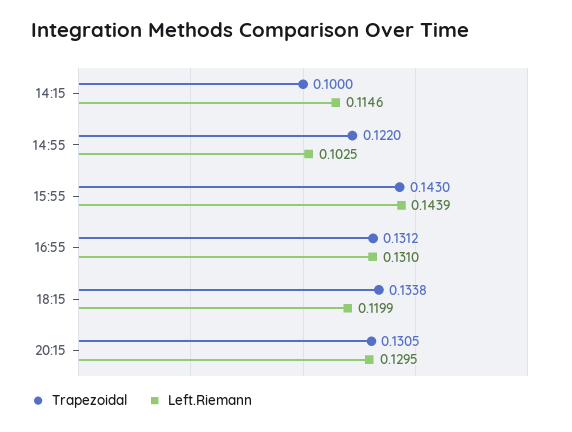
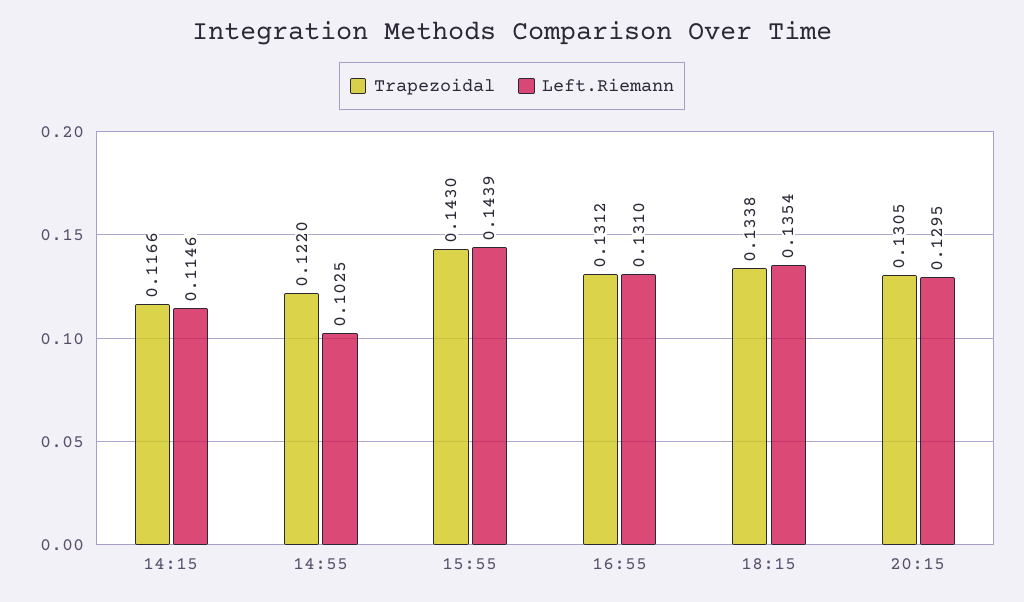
  {
    "Trapezoidal": {
-     "14:15": 0.1,
+     "14:15": 0.1166,
      "14:55": 0.122,
      "15:55": 0.143,
      "16:55": 0.1312,
      "18:15": 0.1338,
      "20:15": 0.1305
    },
    "Left.Riemann": {
      "14:15": 0.1146,
      "14:55": 0.1025,
      "15:55": 0.1439,
      "16:55": 0.131,
-     "18:15": 0.1199,
+     "18:15": 0.1354,
      "20:15": 0.1295
    }
  }

